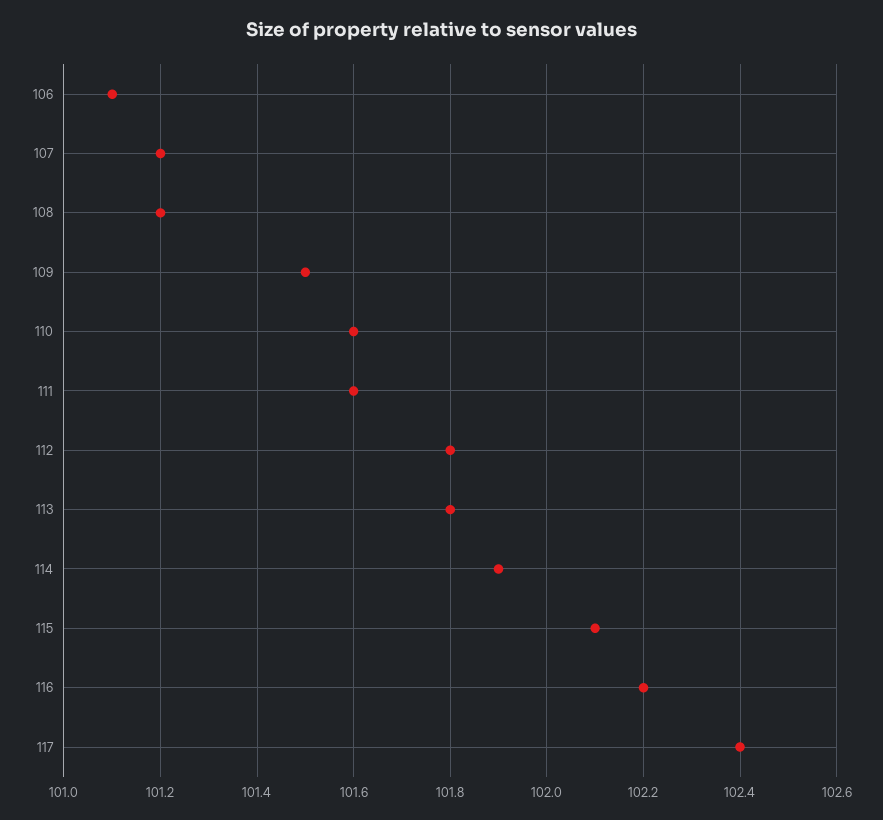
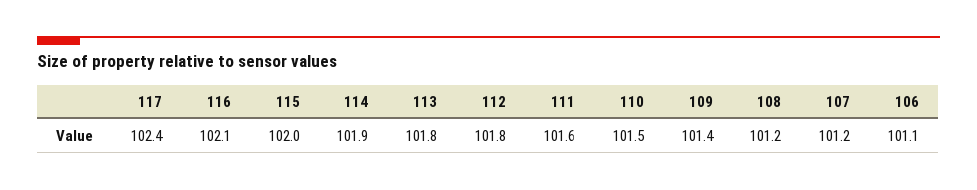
  {
    "106": 101.1,
    "107": 101.2,
    "108": 101.2,
-   "109": 101.5,
+   "109": 101.4,
-   "110": 101.6,
+   "110": 101.5,
    "111": 101.6,
    "112": 101.8,
    "113": 101.8,
    "114": 101.9,
-   "115": 102.1,
+   "115": 102,
-   "116": 102.2,
+   "116": 102.1,
    "117": 102.4
  }

